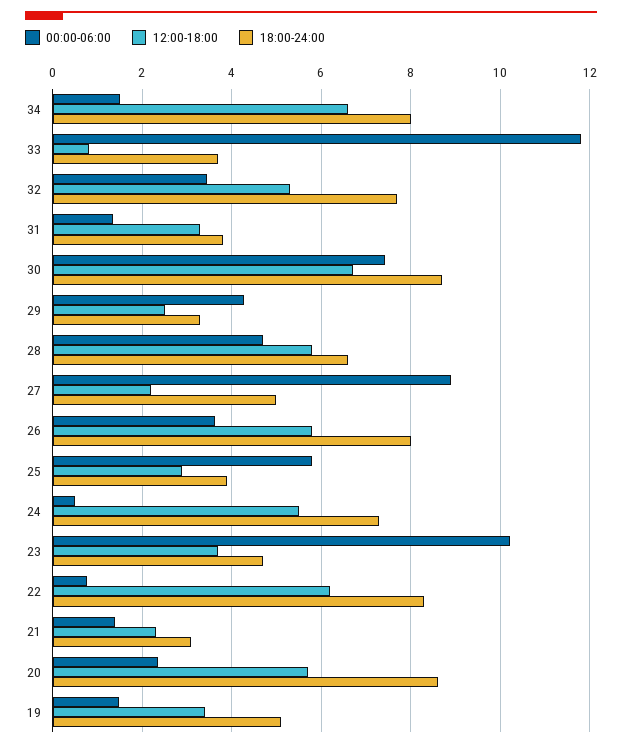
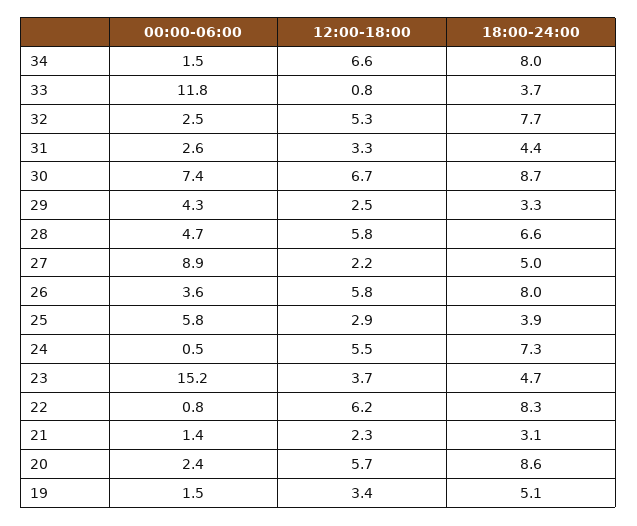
  {
    "00:00-06:00": {
      "34": 1.5,
      "33": 11.8,
-     "32": 3.4,
+     "32": 2.5,
-     "31": 1.4,
+     "31": 2.6,
      "30": 7.4,
      "29": 4.3,
      "28": 4.7,
      "27": 8.9,
      "26": 3.6,
      "25": 5.8,
      "24": 0.5,
-     "23": 10.2,
+     "23": 15.2,
      "22": 0.8,
      "21": 1.4,
      "20": 2.4,
      "19": 1.5
    },
    "12:00-18:00": {
      "34": 6.6,
      "33": 0.8,
      "32": 5.3,
      "31": 3.3,
      "30": 6.7,
      "29": 2.5,
      "28": 5.8,
      "27": 2.2,
      "26": 5.8,
      "25": 2.9,
      "24": 5.5,
      "23": 3.7,
      "22": 6.2,
      "21": 2.3,
      "20": 5.7,
      "19": 3.4
    },
    "18:00-24:00": {
      "34": 8,
      "33": 3.7,
      "32": 7.7,
-     "31": 3.8,
+     "31": 4.4,
      "30": 8.7,
      "29": 3.3,
      "28": 6.6,
      "27": 5,
      "26": 8,
      "25": 3.9,
      "24": 7.3,
      "23": 4.7,
      "22": 8.3,
      "21": 3.1,
      "20": 8.6,
      "19": 5.1
    }
  }

